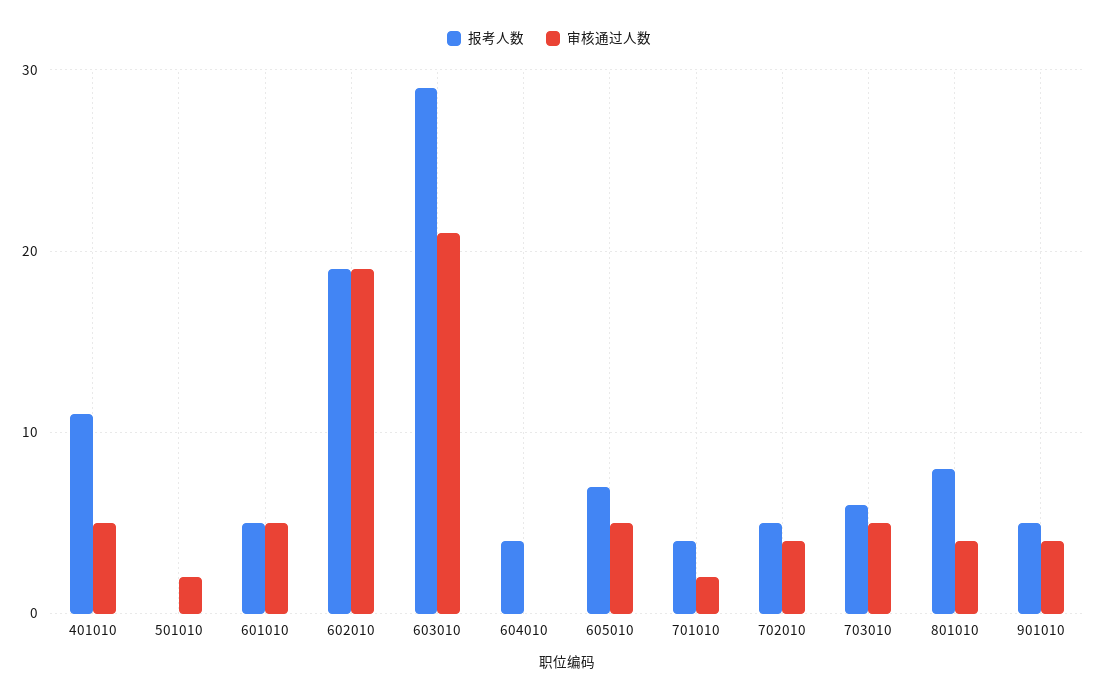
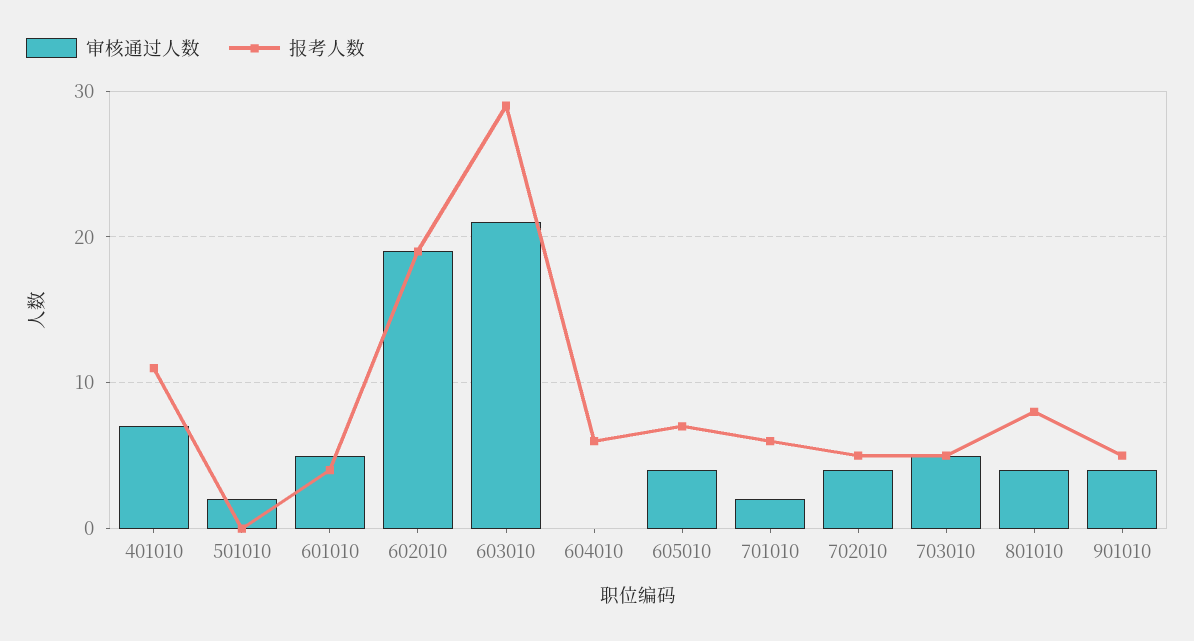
  {
    "报考人数": {
      "401010": 11,
      "501010": 0,
-     "601010": 5,
+     "601010": 4,
      "602010": 19,
      "603010": 29,
-     "604010": 4,
+     "604010": 6,
      "605010": 7,
-     "701010": 4,
+     "701010": 6,
      "702010": 5,
-     "703010": 6,
+     "703010": 5,
      "801010": 8,
      "901010": 5
    },
    "审核通过人数": {
-     "401010": 5,
+     "401010": 7,
      "501010": 2,
      "601010": 5,
      "602010": 19,
      "603010": 21,
      "604010": 0,
-     "605010": 5,
+     "605010": 4,
      "701010": 2,
      "702010": 4,
      "703010": 5,
      "801010": 4,
      "901010": 4
    }
  }

